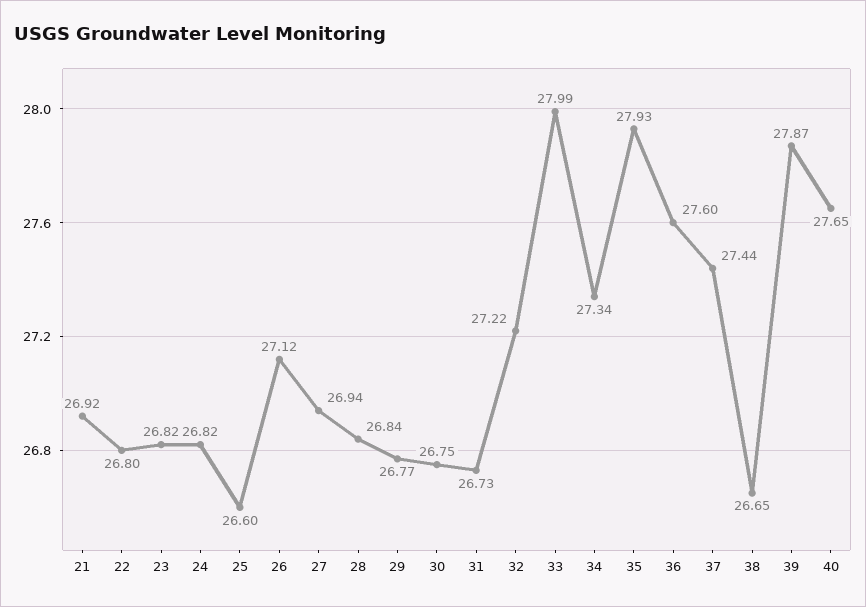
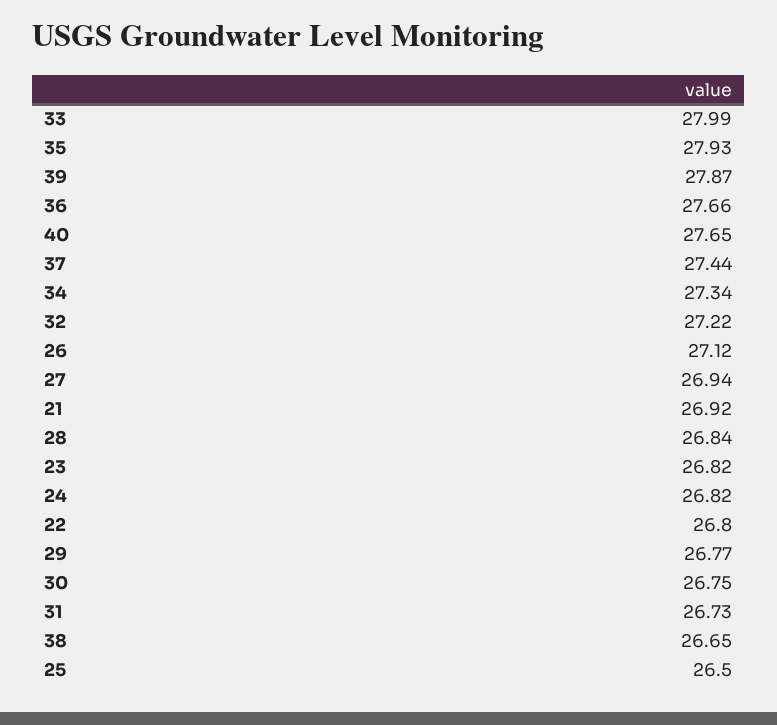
  {
    "21": 26.92,
    "22": 26.8,
    "23": 26.82,
    "24": 26.82,
-   "25": 26.6,
+   "25": 26.5,
    "26": 27.12,
    "27": 26.94,
    "28": 26.84,
    "29": 26.77,
    "30": 26.75,
    "31": 26.73,
    "32": 27.22,
    "33": 27.99,
    "34": 27.34,
    "35": 27.93,
-   "36": 27.6,
+   "36": 27.66,
    "37": 27.44,
    "38": 26.65,
    "39": 27.87,
    "40": 27.65
  }

